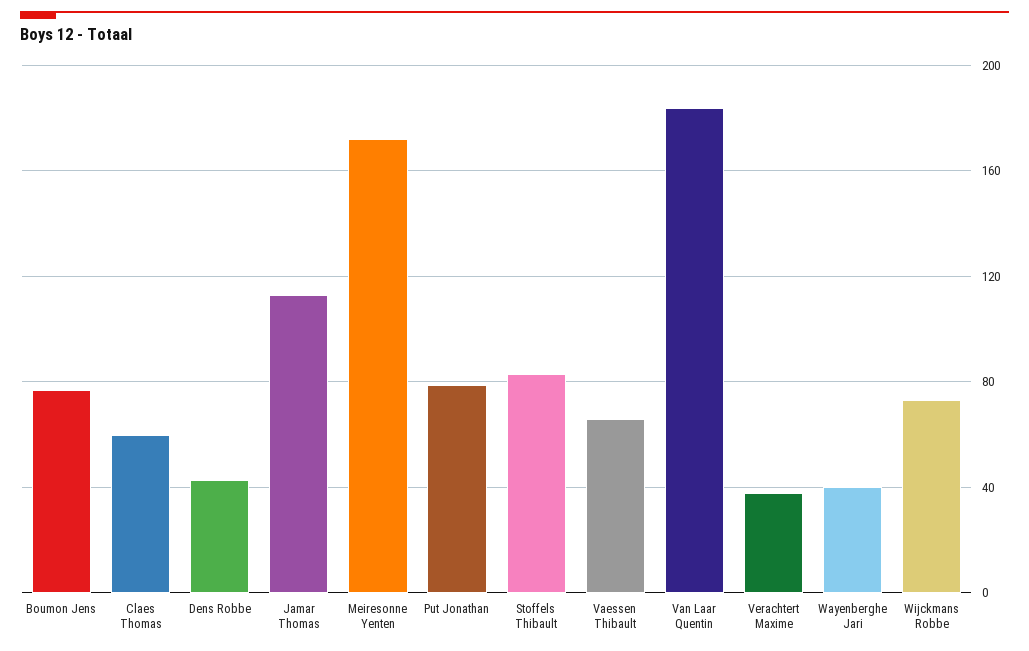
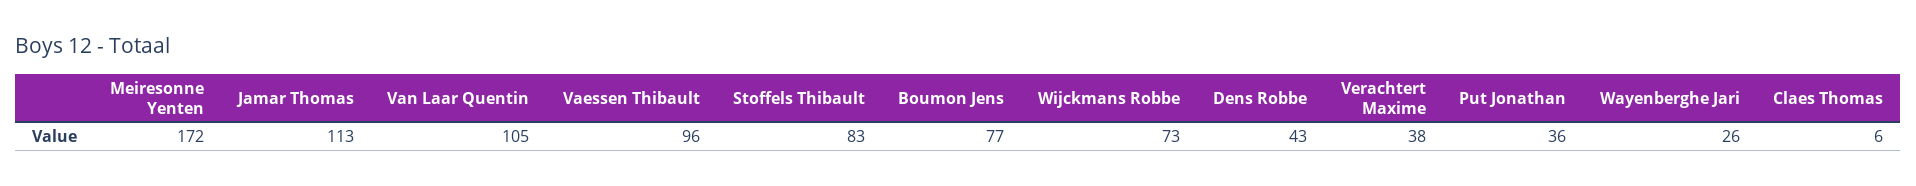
  {
    "Boumon Jens": 77,
-   "Claes Thomas": 60,
+   "Claes Thomas": 6,
    "Dens Robbe": 43,
    "Jamar Thomas": 113,
    "Meiresonne Yenten": 172,
-   "Put Jonathan": 80,
+   "Put Jonathan": 36,
    "Stoffels Thibault": 83,
-   "Vaessen Thibault": 65,
+   "Vaessen Thibault": 96,
-   "Van Laar Quentin": 185,
+   "Van Laar Quentin": 105,
    "Verachtert Maxime": 38,
-   "Wayenberghe Jari": 40,
+   "Wayenberghe Jari": 26,
    "Wijckmans Robbe": 73
  }

